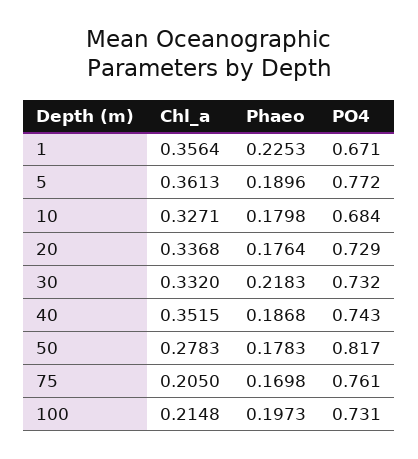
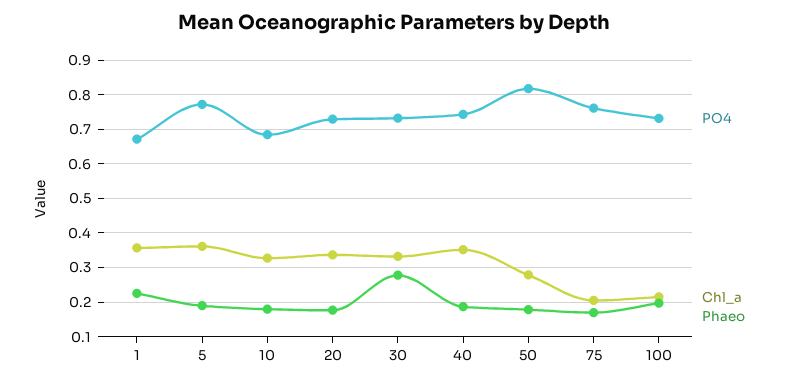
  {
    "Chl_a": {
      "1": 0.3564,
      "5": 0.3613,
      "10": 0.3271,
      "20": 0.3368,
      "30": 0.332,
      "40": 0.3515,
      "50": 0.2783,
      "75": 0.205,
      "100": 0.2148
    },
    "Phaeo": {
      "1": 0.2253,
      "5": 0.1896,
      "10": 0.1798,
      "20": 0.1764,
-     "30": 0.2183,
+     "30": 0.28,
      "40": 0.1868,
      "50": 0.1783,
      "75": 0.1698,
      "100": 0.1973
    },
    "PO4": {
      "1": 0.671,
      "5": 0.772,
      "10": 0.684,
      "20": 0.729,
      "30": 0.732,
      "40": 0.743,
      "50": 0.817,
      "75": 0.761,
      "100": 0.731
    }
  }

